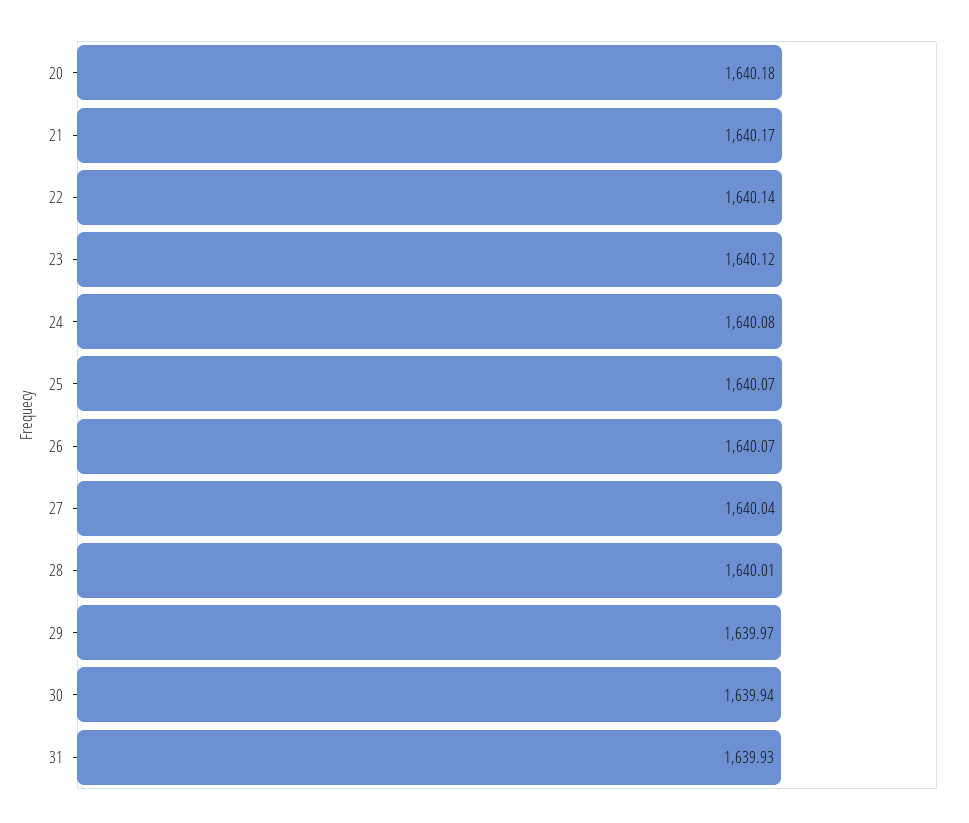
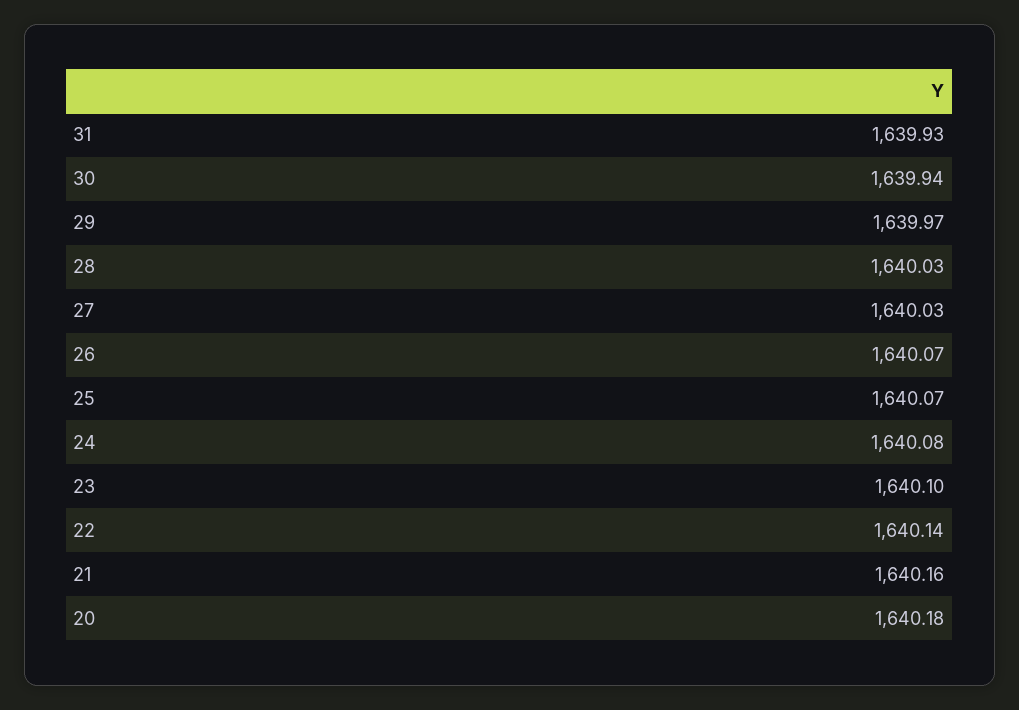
  {
    "20": 1640.18,
-   "21": 1640.17,
+   "21": 1640.16,
    "22": 1640.14,
-   "23": 1640.12,
+   "23": 1640.1,
    "24": 1640.08,
    "25": 1640.07,
    "26": 1640.07,
-   "27": 1640.04,
+   "27": 1640.03,
-   "28": 1640.01,
+   "28": 1640.03,
    "29": 1639.97,
    "30": 1639.94,
    "31": 1639.93
  }

